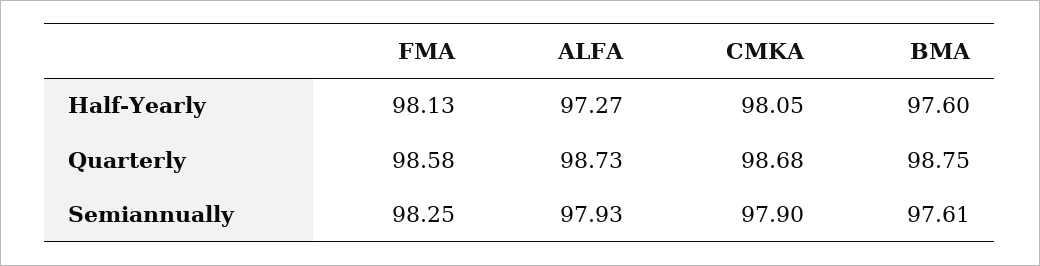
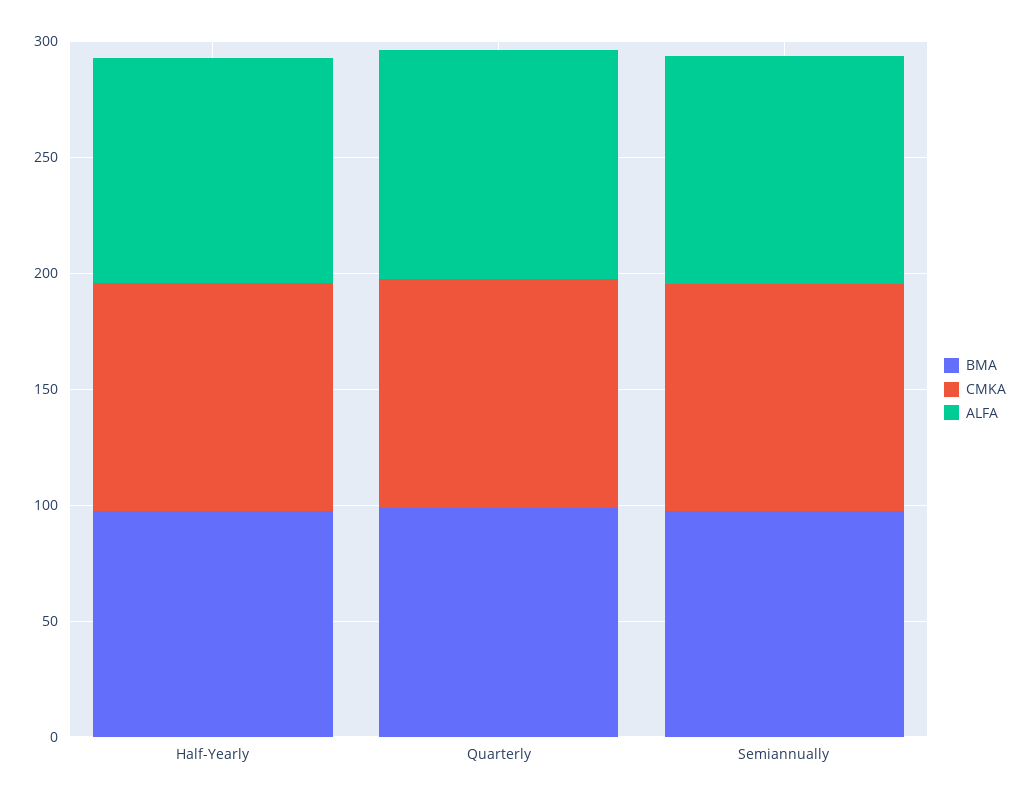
  {
-   "FMA": {
-     "Half-Yearly": 98.13,
-     "Quarterly": 98.58,
-     "Semiannually": 98.25
-   },
    "ALFA": {
      "Half-Yearly": 97.27,
      "Quarterly": 98.73,
      "Semiannually": 97.93
    },
    "CMKA": {
      "Half-Yearly": 98.05,
      "Quarterly": 98.68,
      "Semiannually": 97.9
    },
    "BMA": {
      "Half-Yearly": 97.6,
      "Quarterly": 98.75,
      "Semiannually": 97.61
    }
  }

